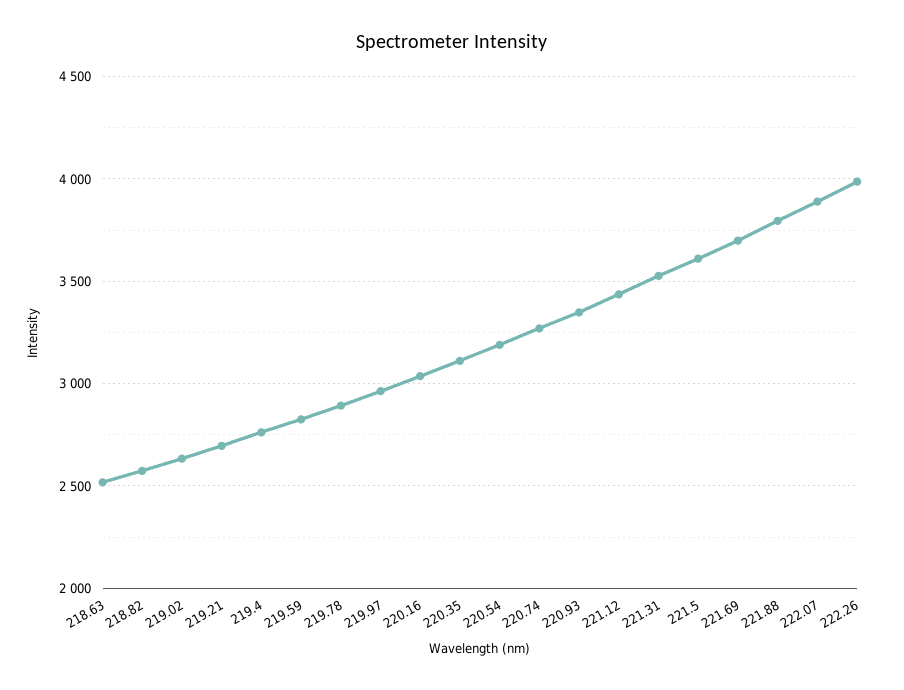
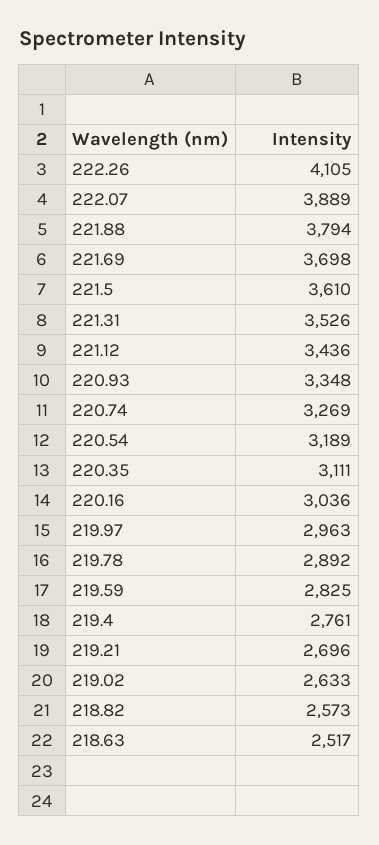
  {
    "218.63": 2517,
    "218.82": 2573,
    "219.02": 2633,
    "219.21": 2696,
    "219.4": 2761,
    "219.59": 2825,
    "219.78": 2892,
    "219.97": 2963,
    "220.16": 3036,
    "220.35": 3111,
    "220.54": 3189,
    "220.74": 3269,
    "220.93": 3348,
    "221.12": 3436,
    "221.31": 3526,
    "221.5": 3610,
    "221.69": 3698,
    "221.88": 3794,
    "222.07": 3889,
-   "222.26": 4000
+   "222.26": 4105
  }

